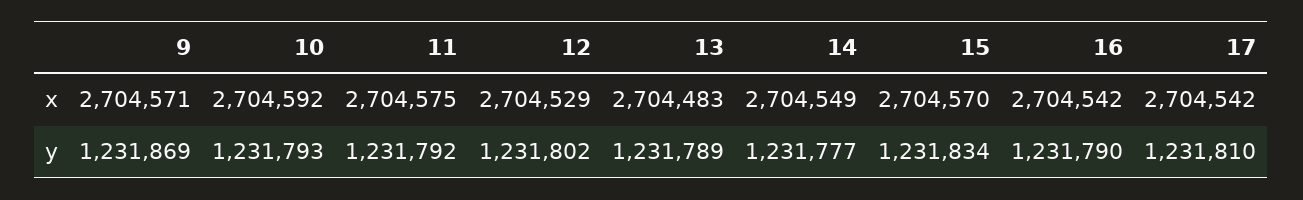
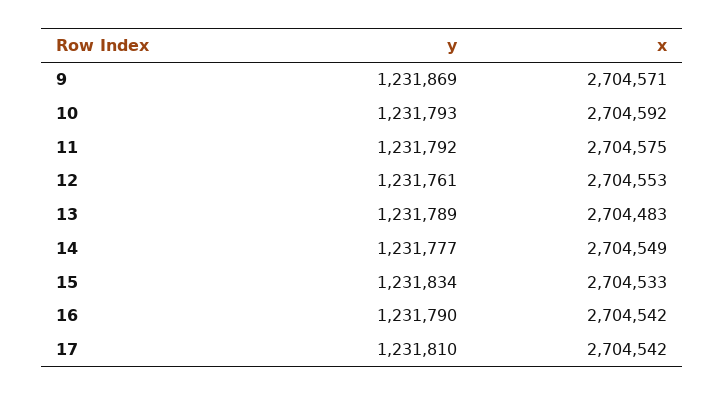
  {
    "9": {
      "x": 2704571,
      "y": 1231869
    },
    "10": {
      "x": 2704592,
      "y": 1231793
    },
    "11": {
      "x": 2704575,
      "y": 1231792
    },
    "12": {
-     "x": 2704529,
+     "x": 2704553,
-     "y": 1231802
+     "y": 1231761
    },
    "13": {
      "x": 2704483,
      "y": 1231789
    },
    "14": {
      "x": 2704549,
      "y": 1231777
    },
    "15": {
-     "x": 2704570,
+     "x": 2704533,
      "y": 1231834
    },
    "16": {
      "x": 2704542,
      "y": 1231790
    },
    "17": {
      "x": 2704542,
      "y": 1231810
    }
  }

